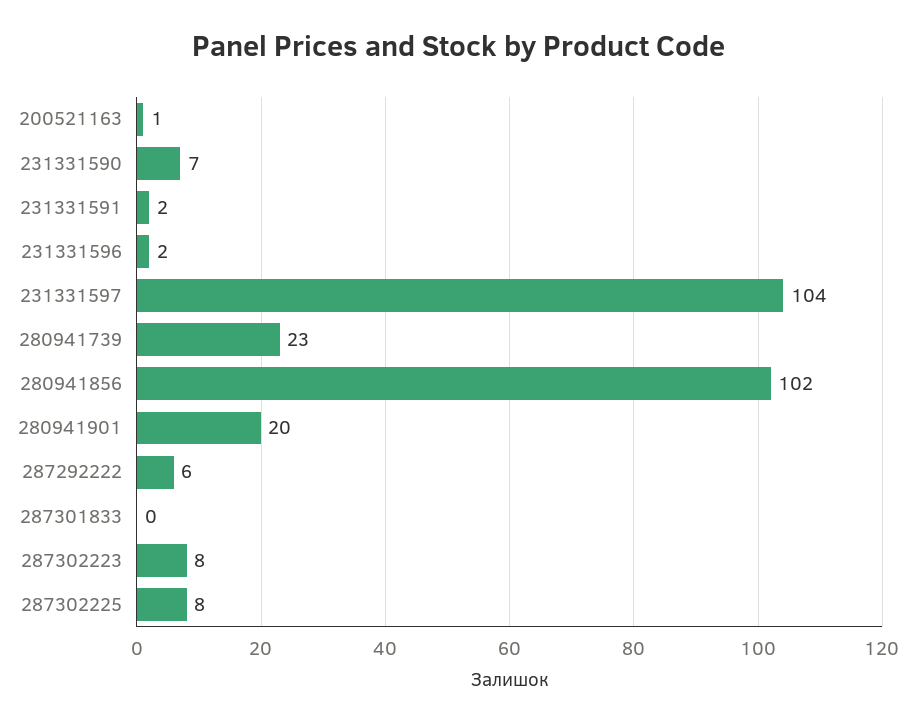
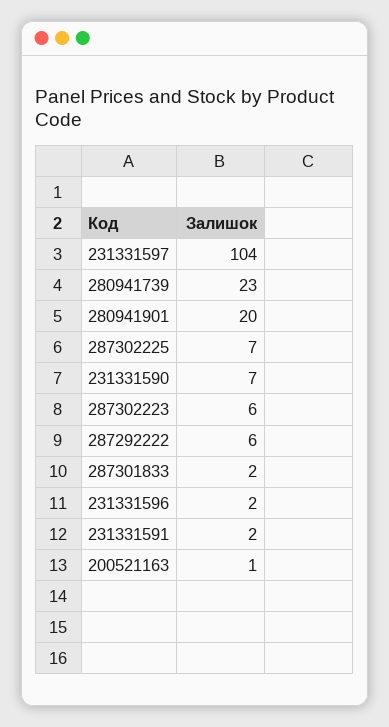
  {
    "200521163": 1,
    "231331590": 7,
    "231331591": 2,
    "231331596": 2,
    "231331597": 104,
    "280941739": 23,
-   "280941856": 102,
    "280941901": 20,
    "287292222": 6,
-   "287301833": 0,
+   "287301833": 2,
-   "287302223": 8,
+   "287302223": 6,
-   "287302225": 8
+   "287302225": 7
  }

